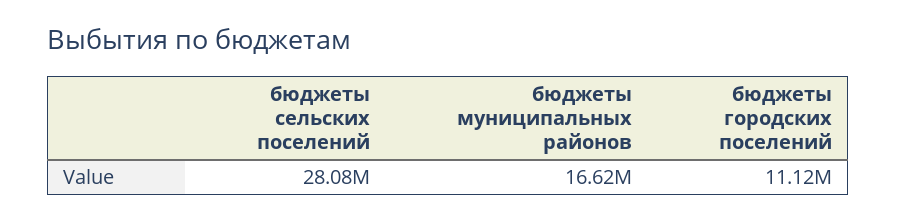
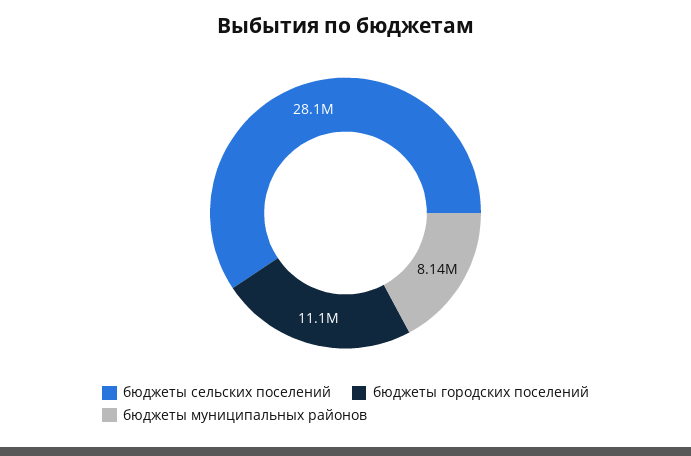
  {
    "бюджеты сельских поселений": 28080000,
-   "бюджеты муниципальных районов": 16620000,
+   "бюджеты муниципальных районов": 8140000,
    "бюджеты городских поселений": 11120000
  }

